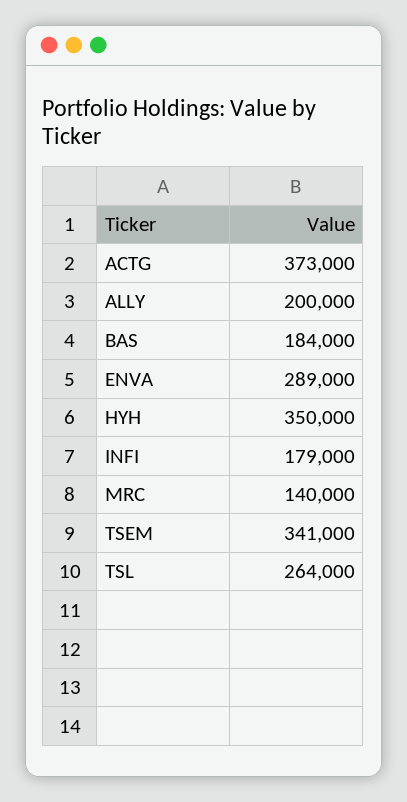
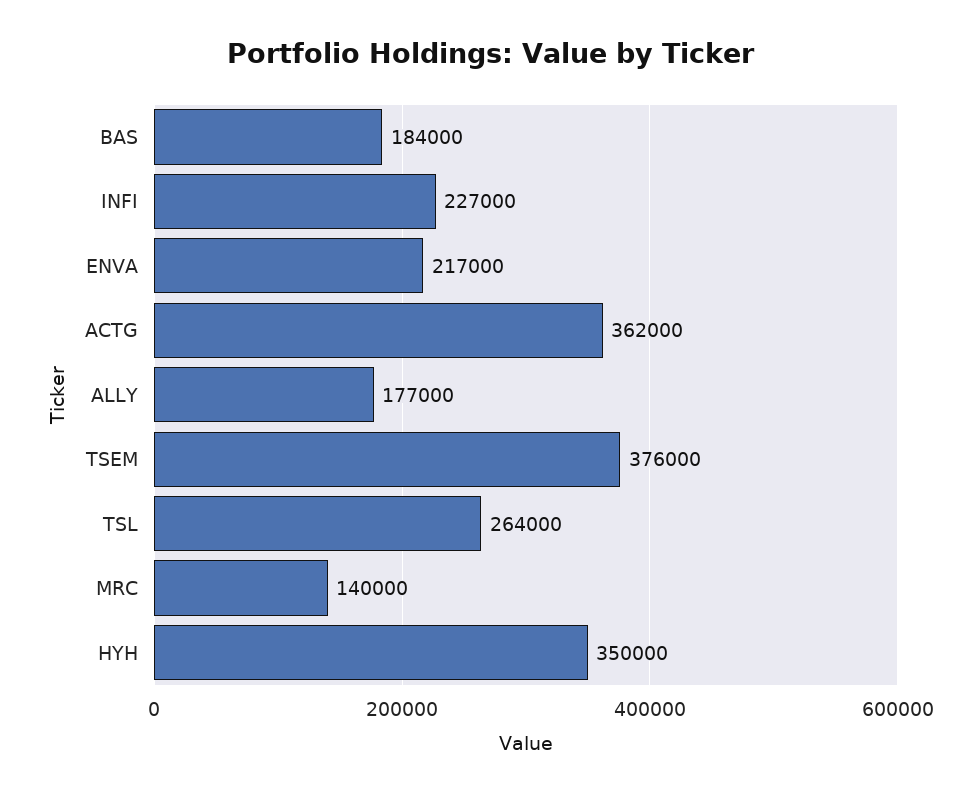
  {
-   "ACTG": 373000,
+   "ACTG": 362000,
-   "ALLY": 200000,
+   "ALLY": 177000,
    "BAS": 184000,
-   "ENVA": 289000,
+   "ENVA": 217000,
    "HYH": 350000,
-   "INFI": 179000,
+   "INFI": 227000,
    "MRC": 140000,
-   "TSEM": 341000,
+   "TSEM": 376000,
    "TSL": 264000
  }

